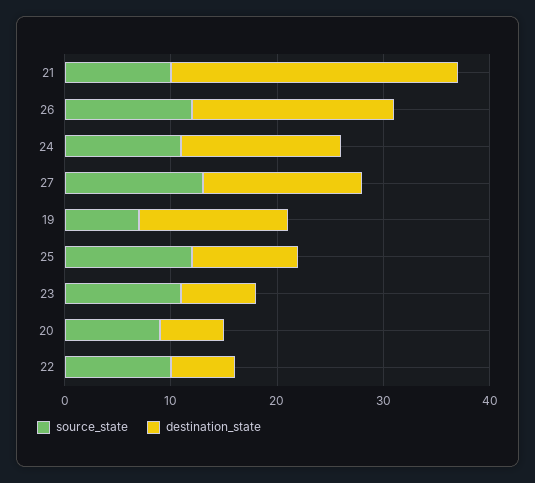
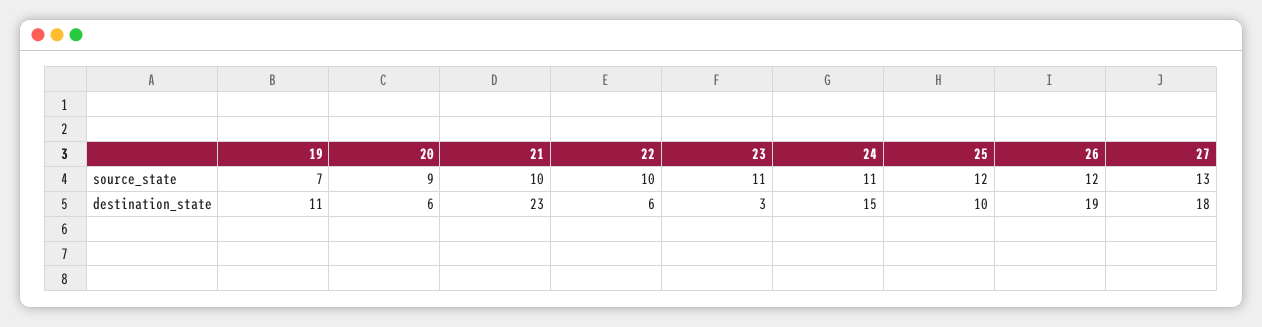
  {
    "source_state": {
      "21": 10,
      "26": 12,
      "24": 11,
      "27": 13,
      "19": 7,
      "25": 12,
      "23": 11,
      "20": 9,
      "22": 10
    },
    "destination_state": {
-     "21": 27,
+     "21": 23,
      "26": 19,
      "24": 15,
-     "27": 15,
+     "27": 18,
-     "19": 14,
+     "19": 11,
      "25": 10,
-     "23": 7,
+     "23": 3,
      "20": 6,
      "22": 6
    }
  }

